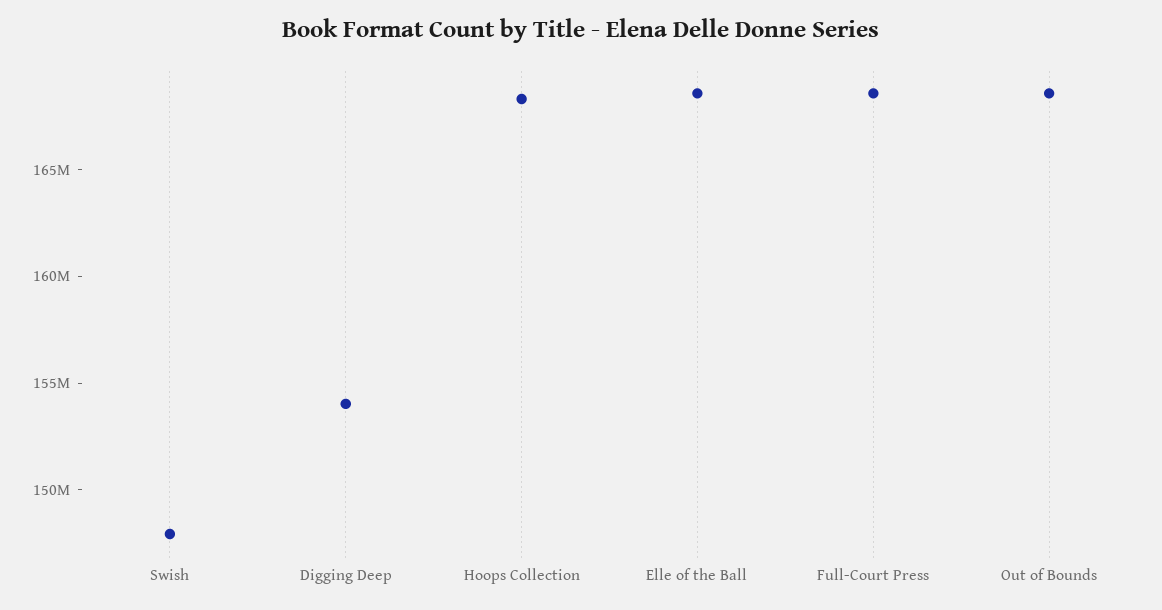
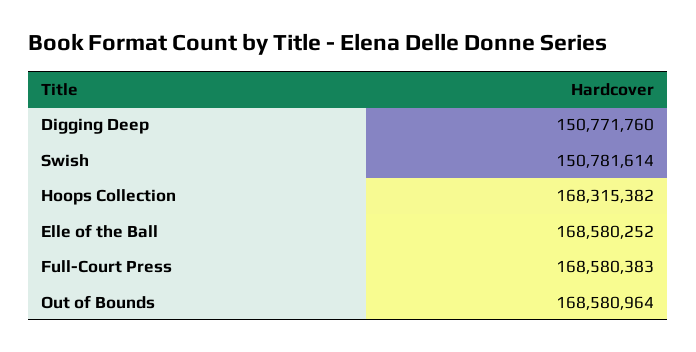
  {
-   "Swish": 148000000,
+   "Swish": 150781614,
-   "Digging Deep": 154000000,
+   "Digging Deep": 150771760,
    "Hoops Collection": 168315382,
    "Elle of the Ball": 168580252,
    "Full-Court Press": 168580383,
    "Out of Bounds": 168580964
  }

